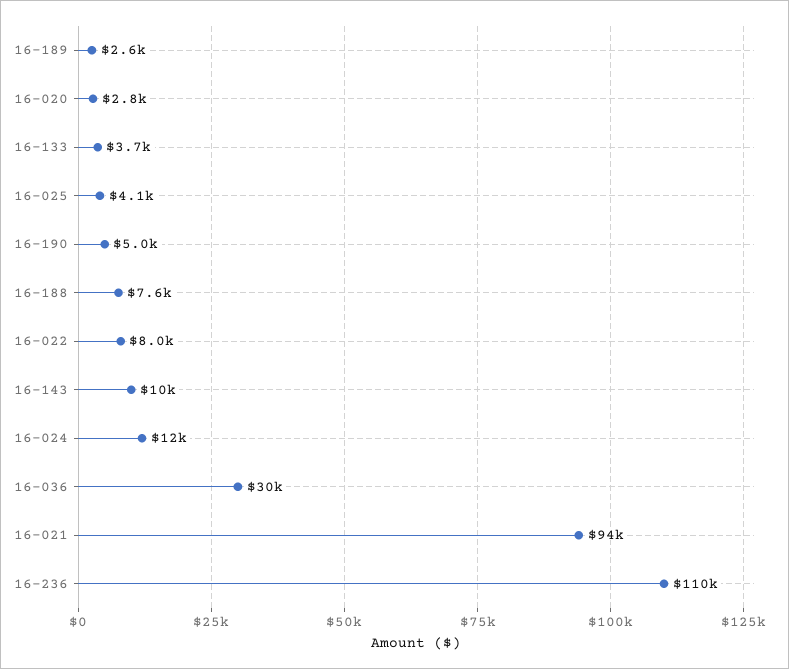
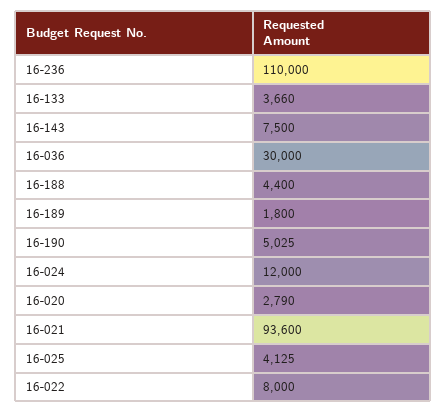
  {
-   "16-189": 2600,
+   "16-189": 1800,
    "16-020": 2790,
    "16-133": 3660,
    "16-025": 4125,
    "16-190": 5025,
-   "16-188": 7600,
+   "16-188": 4400,
    "16-022": 8000,
-   "16-143": 10000,
+   "16-143": 7500,
    "16-024": 12000,
    "16-036": 30000,
    "16-021": 93600,
    "16-236": 110000
  }

